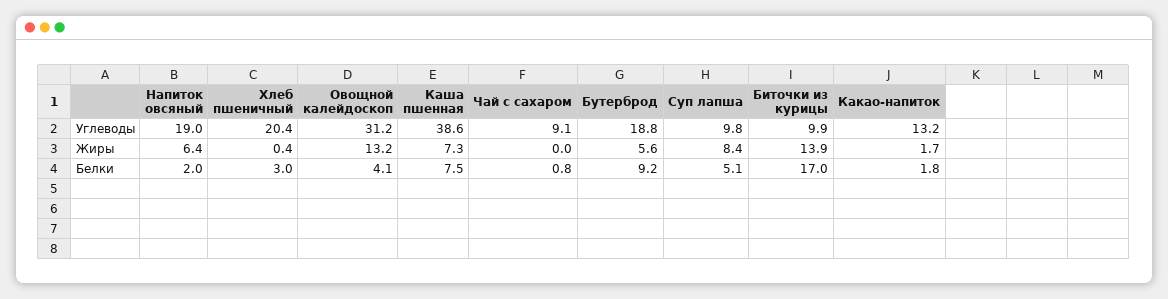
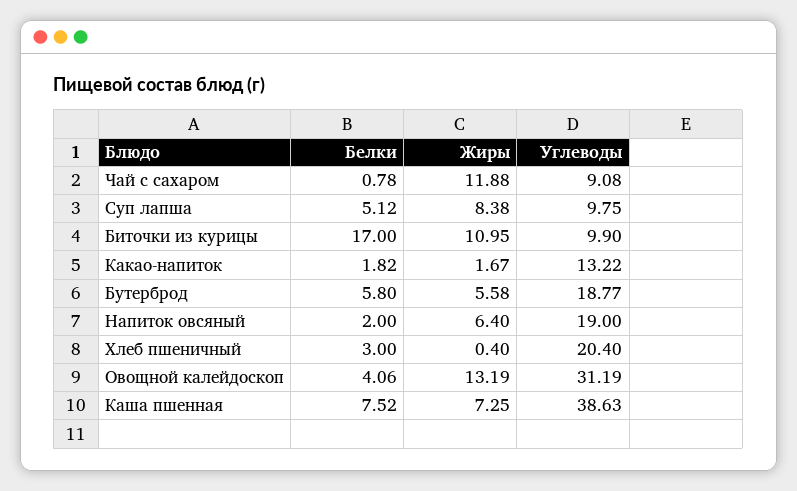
  {
    "Напиток овсяный": {
      "Углеводы": 19,
      "Жиры": 6.4,
      "Белки": 2
    },
    "Хлеб пшеничный": {
      "Углеводы": 20.4,
      "Жиры": 0.4,
      "Белки": 3
    },
    "Овощной калейдоскоп": {
      "Углеводы": 31.19,
      "Жиры": 13.19,
      "Белки": 4.06
    },
    "Каша пшенная": {
      "Углеводы": 38.63,
      "Жиры": 7.25,
      "Белки": 7.52
    },
    "Чай с сахаром": {
      "Углеводы": 9.08,
-     "Жиры": 0,
+     "Жиры": 11.88,
      "Белки": 0.78
    },
    "Бутерброд": {
      "Углеводы": 18.77,
      "Жиры": 5.58,
-     "Белки": 9.2
+     "Белки": 5.8
    },
    "Суп лапша": {
      "Углеводы": 9.75,
      "Жиры": 8.38,
      "Белки": 5.12
    },
    "Биточки из курицы": {
      "Углеводы": 9.9,
-     "Жиры": 13.9,
+     "Жиры": 10.95,
      "Белки": 17
    },
    "Какао-напиток": {
      "Углеводы": 13.22,
      "Жиры": 1.67,
      "Белки": 1.82
    }
  }

